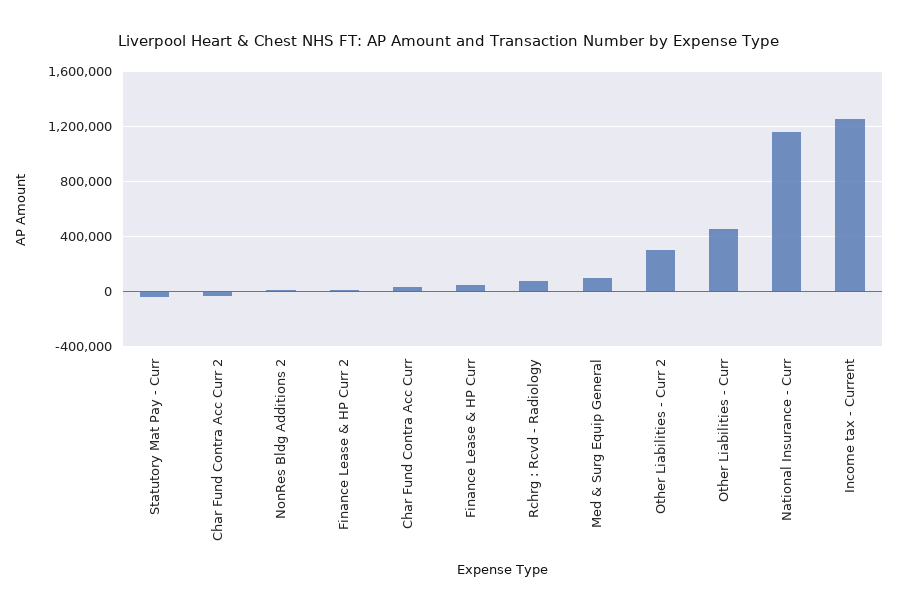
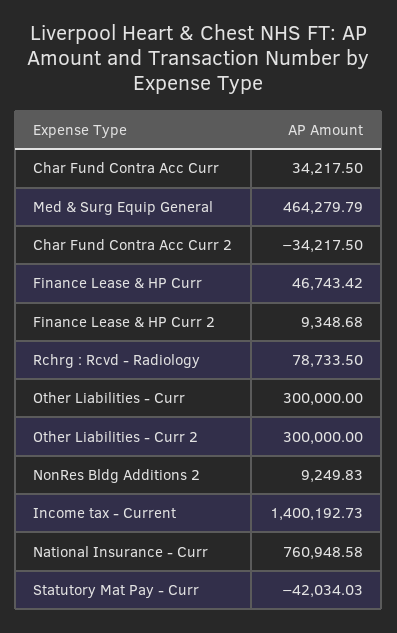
  {
    "Statutory Mat Pay - Curr": -42034.03,
    "Char Fund Contra Acc Curr 2": -34217.5,
    "NonRes Bldg Additions 2": 9249.83,
    "Finance Lease & HP Curr 2": 9348.68,
    "Char Fund Contra Acc Curr": 34217.5,
    "Finance Lease & HP Curr": 46743.42,
    "Rchrg : Rcvd - Radiology": 78733.5,
-   "Med & Surg Equip General": 100000,
+   "Med & Surg Equip General": 464279.79,
    "Other Liabilities - Curr 2": 300000,
-   "Other Liabilities - Curr": 450000,
+   "Other Liabilities - Curr": 300000,
-   "National Insurance - Curr": 1150000,
+   "National Insurance - Curr": 760948.58,
-   "Income tax - Current": 1250000
+   "Income tax - Current": 1400192.73
  }

